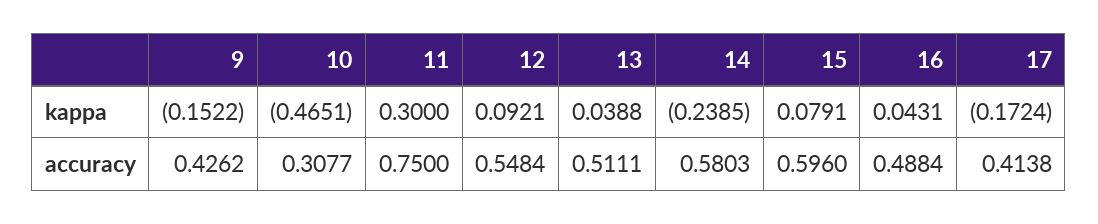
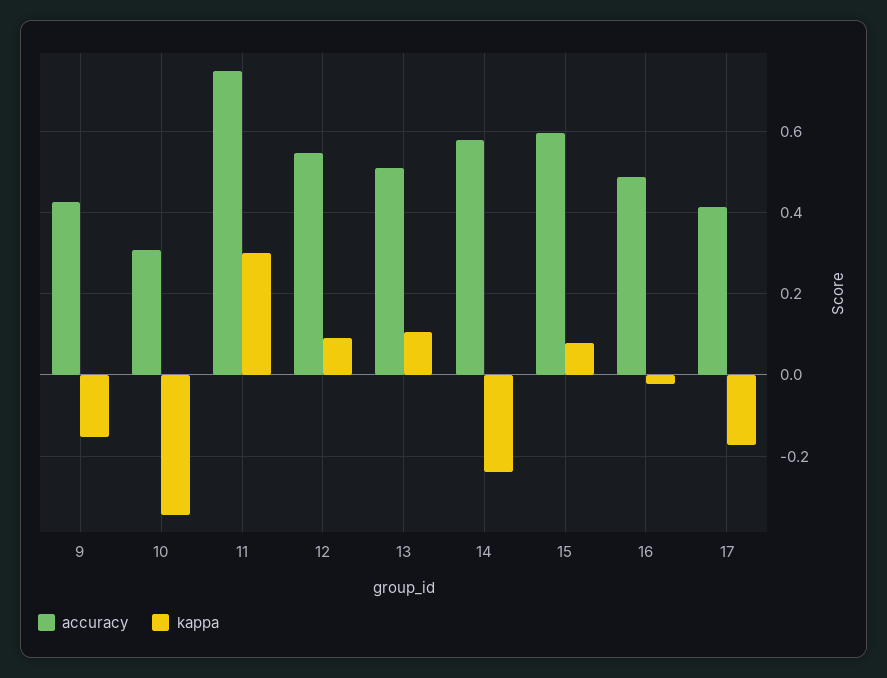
  {
    "kappa": {
      "9": -0.1522,
-     "10": -0.4651,
+     "10": -0.34,
      "11": 0.3,
      "12": 0.0921,
-     "13": 0.0388,
+     "13": 0.1,
      "14": -0.2385,
      "15": 0.0791,
-     "16": 0.0431,
+     "16": -0.02,
      "17": -0.1724
    },
    "accuracy": {
      "9": 0.4262,
      "10": 0.3077,
      "11": 0.75,
      "12": 0.5484,
      "13": 0.5111,
      "14": 0.5803,
      "15": 0.596,
      "16": 0.4884,
      "17": 0.4138
    }
  }

